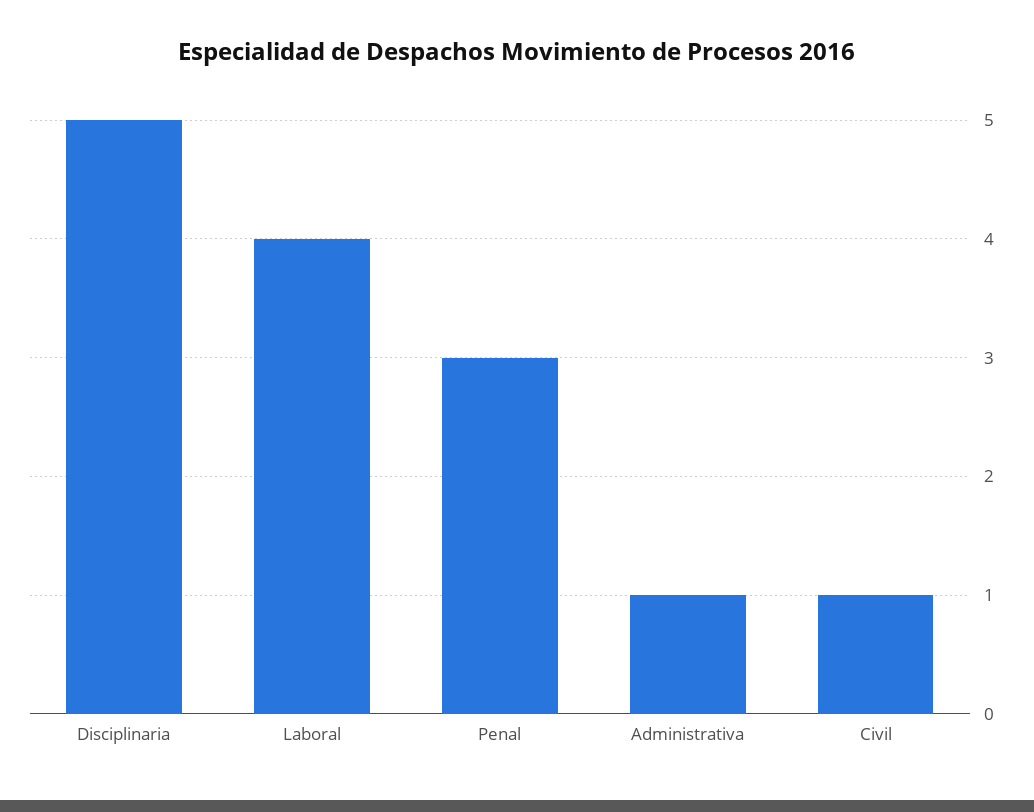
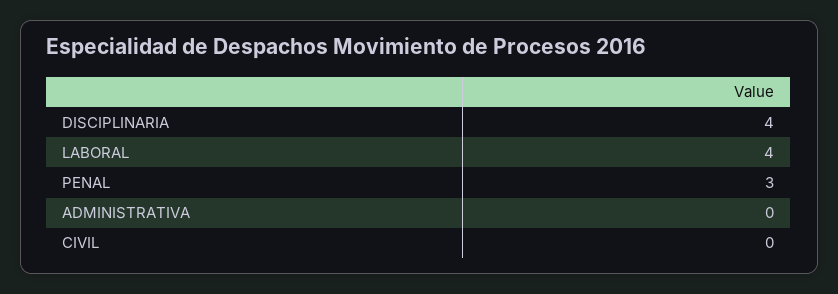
  {
-   "Disciplinaria": 5,
+   "Disciplinaria": 4,
    "Laboral": 4,
    "Penal": 3,
-   "Administrativa": 1,
+   "Administrativa": 0,
-   "Civil": 1
+   "Civil": 0
  }

